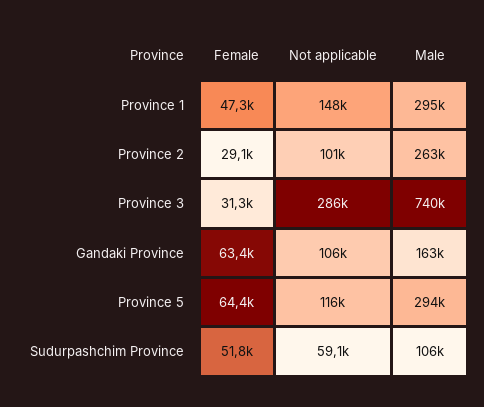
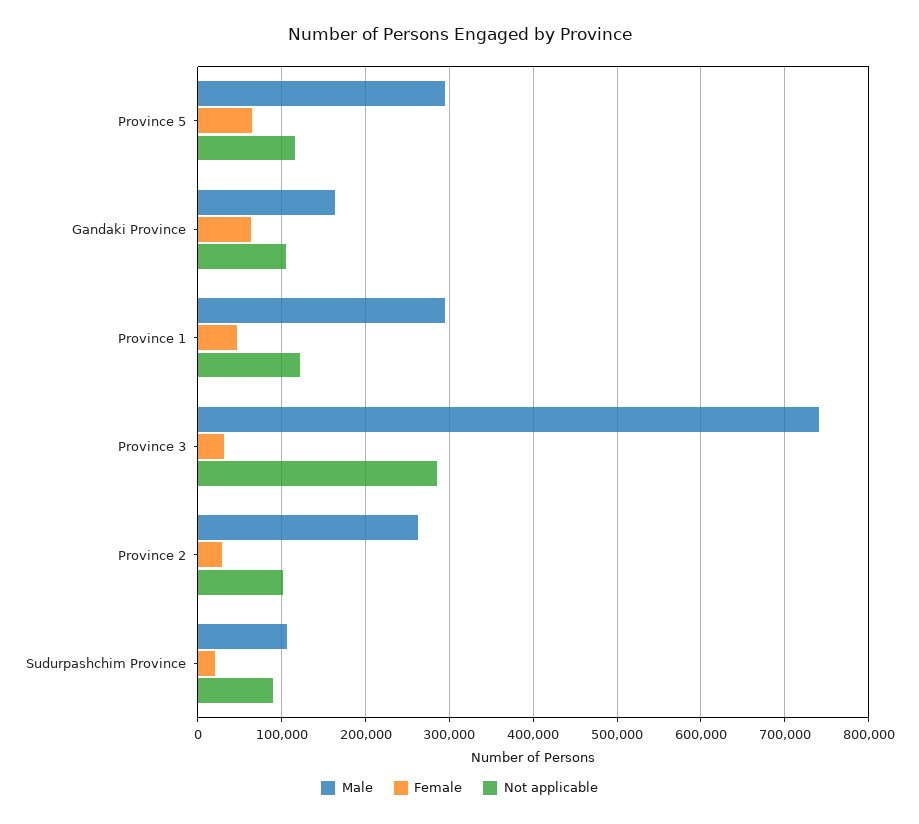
  {
    "Female": {
      "Province 1": 47300,
      "Province 2": 29100,
      "Province 3": 31300,
      "Gandaki Province": 63400,
      "Province 5": 64400,
-     "Sudurpashchim Province": 51800
+     "Sudurpashchim Province": 20000
    },
    "Not applicable": {
-     "Province 1": 148000,
+     "Province 1": 120000,
      "Province 2": 101000,
      "Province 3": 286000,
      "Gandaki Province": 106000,
      "Province 5": 116000,
-     "Sudurpashchim Province": 59100
+     "Sudurpashchim Province": 90000
    },
    "Male": {
      "Province 1": 295000,
      "Province 2": 263000,
      "Province 3": 740000,
      "Gandaki Province": 163000,
      "Province 5": 294000,
      "Sudurpashchim Province": 106000
    }
  }

